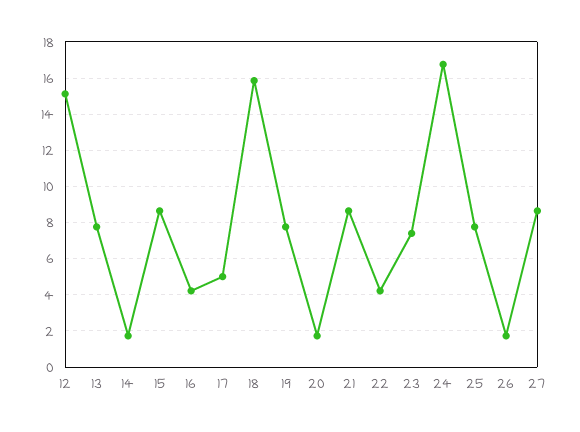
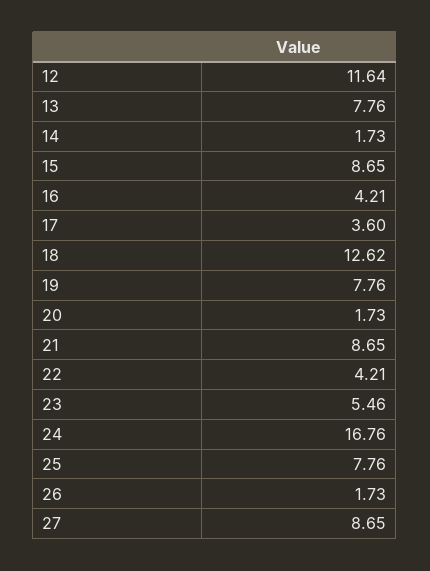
  {
-   "12": 15,
+   "12": 11.64,
    "13": 7.76,
    "14": 1.73,
    "15": 8.65,
    "16": 4.21,
-   "17": 5,
+   "17": 3.6,
-   "18": 16,
+   "18": 12.62,
    "19": 7.76,
    "20": 1.73,
    "21": 8.65,
    "22": 4.21,
-   "23": 7.5,
+   "23": 5.46,
    "24": 16.76,
    "25": 7.76,
    "26": 1.73,
    "27": 8.65
  }

